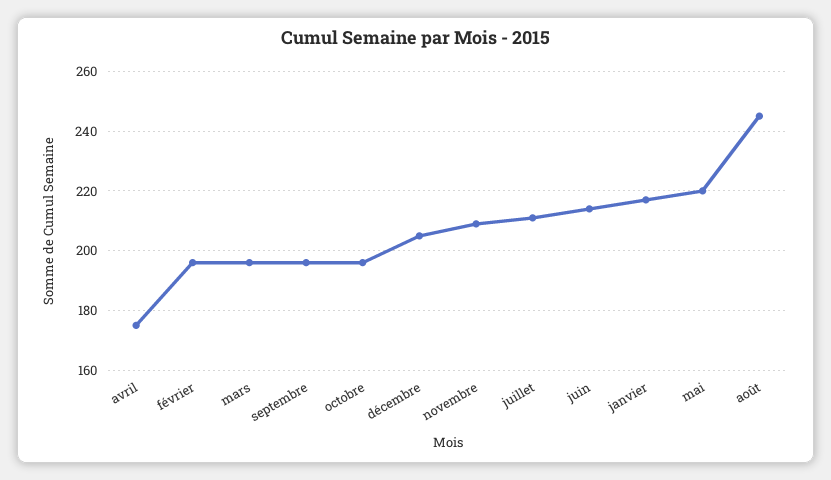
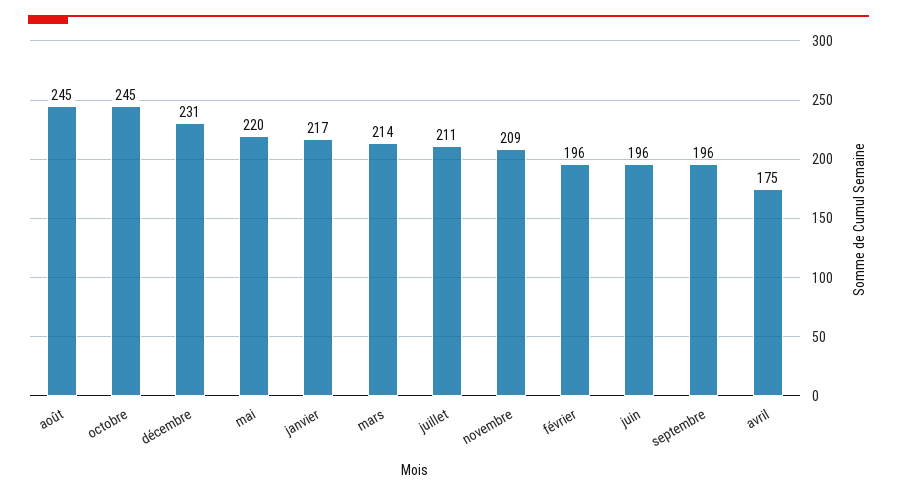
  {
    "avril": 175,
    "février": 196,
-   "mars": 195,
+   "mars": 214,
    "septembre": 196,
-   "octobre": 195,
+   "octobre": 245,
-   "décembre": 205,
+   "décembre": 231,
    "novembre": 209,
    "juillet": 211,
-   "juin": 215,
+   "juin": 196,
    "janvier": 217,
    "mai": 220,
    "août": 245
  }

